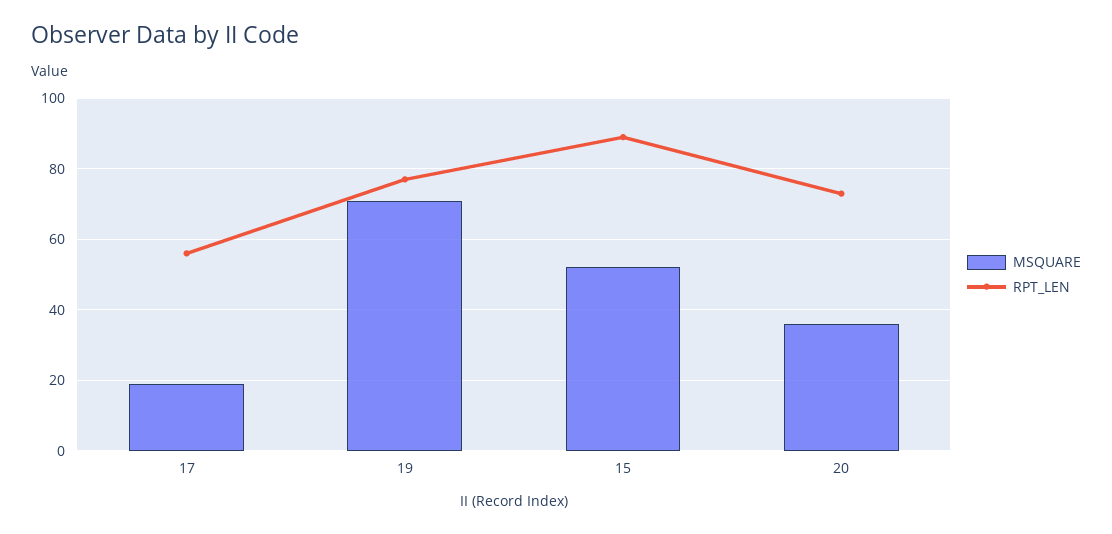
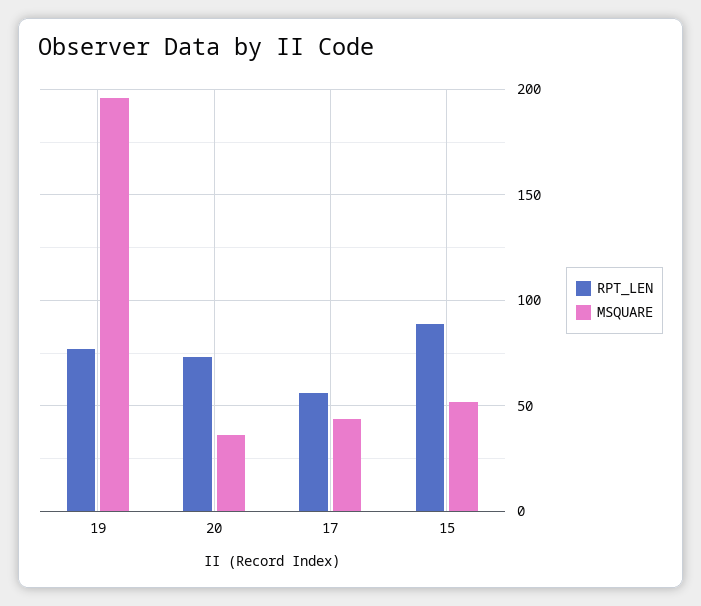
  {
    "MSQUARE": {
-     "17": 20,
+     "17": 45,
-     "19": 70,
+     "19": 195,
      "15": 50,
      "20": 35
    },
    "RPT_LEN": {
      "17": 55,
      "19": 75,
      "15": 90,
      "20": 75
    }
  }

